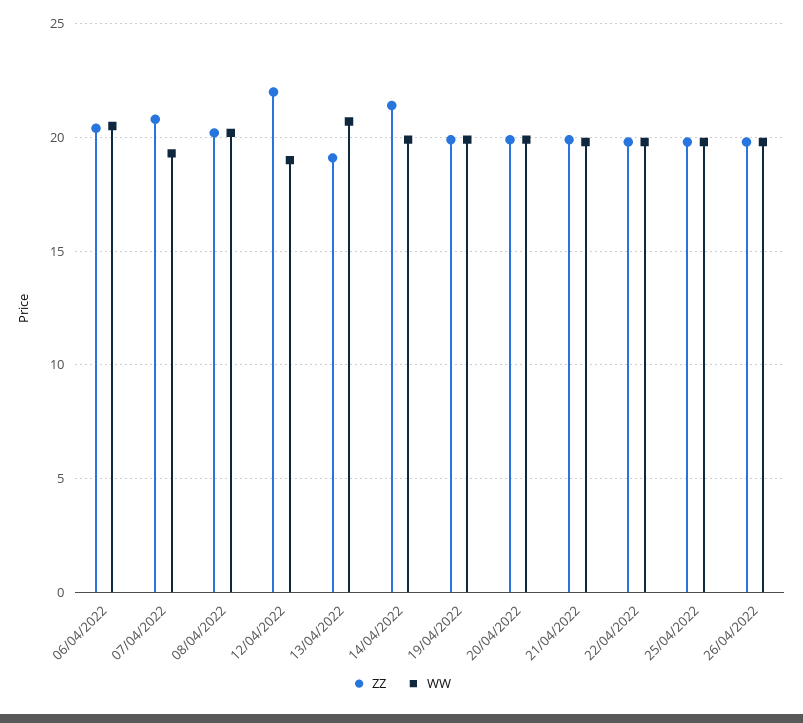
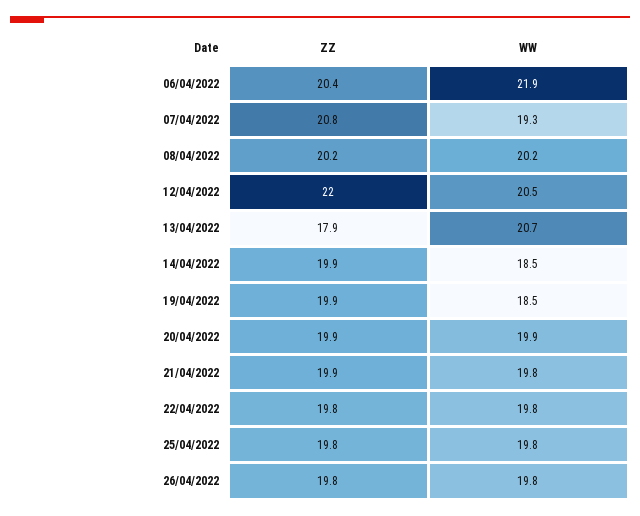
  {
    "ZZ": {
      "06/04/2022": 20.4,
      "07/04/2022": 20.8,
      "08/04/2022": 20.2,
      "12/04/2022": 22,
-     "13/04/2022": 19,
+     "13/04/2022": 17.9,
-     "14/04/2022": 21.5,
+     "14/04/2022": 19.9,
      "19/04/2022": 19.9,
      "20/04/2022": 19.9,
      "21/04/2022": 19.9,
      "22/04/2022": 19.8,
      "25/04/2022": 19.8,
      "26/04/2022": 19.8
    },
    "WW": {
-     "06/04/2022": 20.5,
+     "06/04/2022": 21.9,
      "07/04/2022": 19.3,
      "08/04/2022": 20.2,
-     "12/04/2022": 19,
+     "12/04/2022": 20.5,
      "13/04/2022": 20.7,
-     "14/04/2022": 20,
+     "14/04/2022": 18.5,
-     "19/04/2022": 20,
+     "19/04/2022": 18.5,
      "20/04/2022": 19.9,
      "21/04/2022": 19.8,
      "22/04/2022": 19.8,
      "25/04/2022": 19.8,
      "26/04/2022": 19.8
    }
  }

